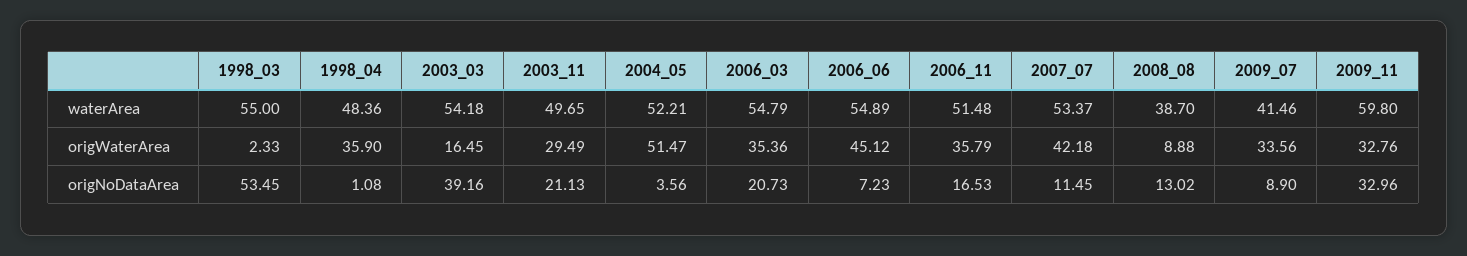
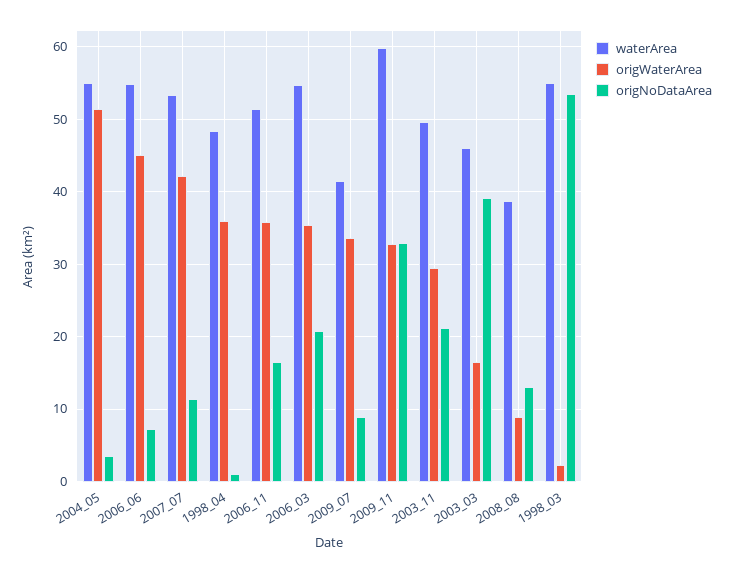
  {
    "waterArea": {
      "1998_03": 55,
      "1998_04": 48.36,
-     "2003_03": 54.18,
+     "2003_03": 46,
      "2003_11": 49.65,
-     "2004_05": 52.21,
+     "2004_05": 55,
      "2006_03": 54.79,
      "2006_06": 54.89,
      "2006_11": 51.48,
      "2007_07": 53.37,
      "2008_08": 38.7,
      "2009_07": 41.46,
      "2009_11": 59.8
    },
    "origWaterArea": {
      "1998_03": 2.33,
      "1998_04": 35.9,
      "2003_03": 16.45,
      "2003_11": 29.49,
      "2004_05": 51.47,
      "2006_03": 35.36,
      "2006_06": 45.12,
      "2006_11": 35.79,
      "2007_07": 42.18,
      "2008_08": 8.88,
      "2009_07": 33.56,
      "2009_11": 32.76
    },
    "origNoDataArea": {
      "1998_03": 53.45,
      "1998_04": 1.08,
      "2003_03": 39.16,
      "2003_11": 21.13,
      "2004_05": 3.56,
      "2006_03": 20.73,
      "2006_06": 7.23,
      "2006_11": 16.53,
      "2007_07": 11.45,
      "2008_08": 13.02,
      "2009_07": 8.9,
      "2009_11": 32.96
    }
  }

